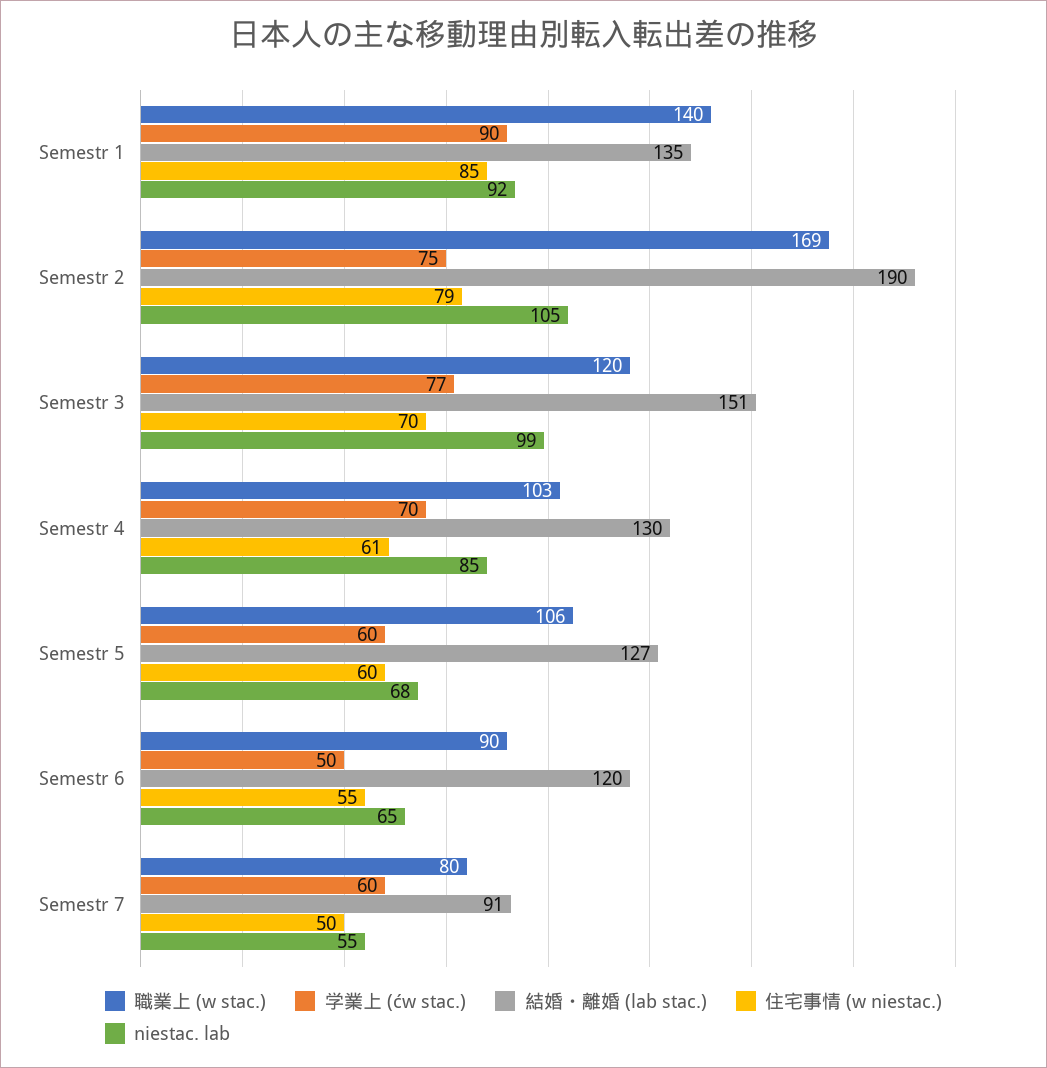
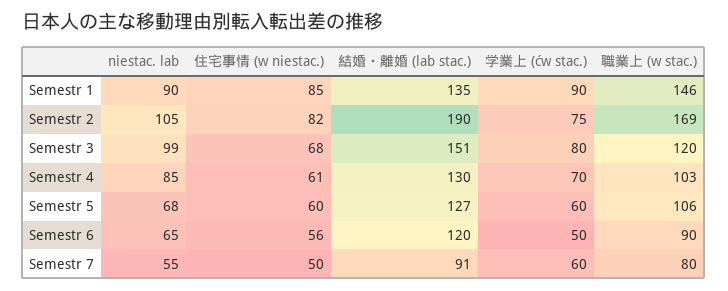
  {
    "職業上 (w stac.)": {
-     "Semestr 1": 140,
+     "Semestr 1": 146,
      "Semestr 2": 169,
      "Semestr 3": 120,
      "Semestr 4": 103,
      "Semestr 5": 106,
      "Semestr 6": 90,
      "Semestr 7": 80
    },
    "学業上 (ćw stac.)": {
      "Semestr 1": 90,
      "Semestr 2": 75,
-     "Semestr 3": 77,
+     "Semestr 3": 80,
      "Semestr 4": 70,
      "Semestr 5": 60,
      "Semestr 6": 50,
      "Semestr 7": 60
    },
    "結婚・離婚 (lab stac.)": {
      "Semestr 1": 135,
      "Semestr 2": 190,
      "Semestr 3": 151,
      "Semestr 4": 130,
      "Semestr 5": 127,
      "Semestr 6": 120,
      "Semestr 7": 91
    },
    "住宅事情 (w niestac.)": {
      "Semestr 1": 85,
-     "Semestr 2": 79,
+     "Semestr 2": 82,
-     "Semestr 3": 70,
+     "Semestr 3": 68,
      "Semestr 4": 61,
      "Semestr 5": 60,
-     "Semestr 6": 55,
+     "Semestr 6": 56,
      "Semestr 7": 50
    },
    "niestac. lab": {
-     "Semestr 1": 92,
+     "Semestr 1": 90,
      "Semestr 2": 105,
      "Semestr 3": 99,
      "Semestr 4": 85,
      "Semestr 5": 68,
      "Semestr 6": 65,
      "Semestr 7": 55
    }
  }

